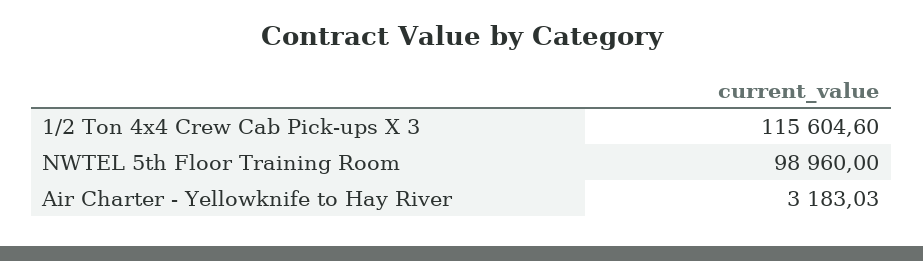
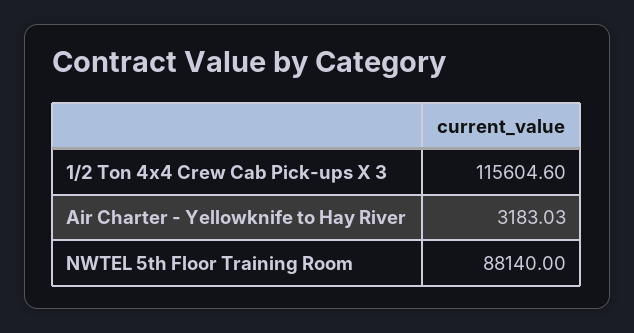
  {
    "1/2 Ton 4x4 Crew Cab Pick-ups X 3": 115604.6,
-   "NWTEL 5th Floor Training Room": 98960,
+   "NWTEL 5th Floor Training Room": 88140,
    "Air Charter - Yellowknife to Hay River": 3183.03
  }

